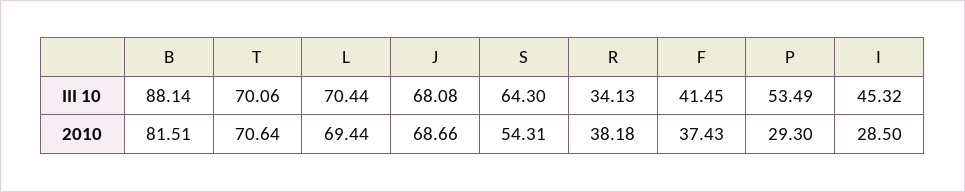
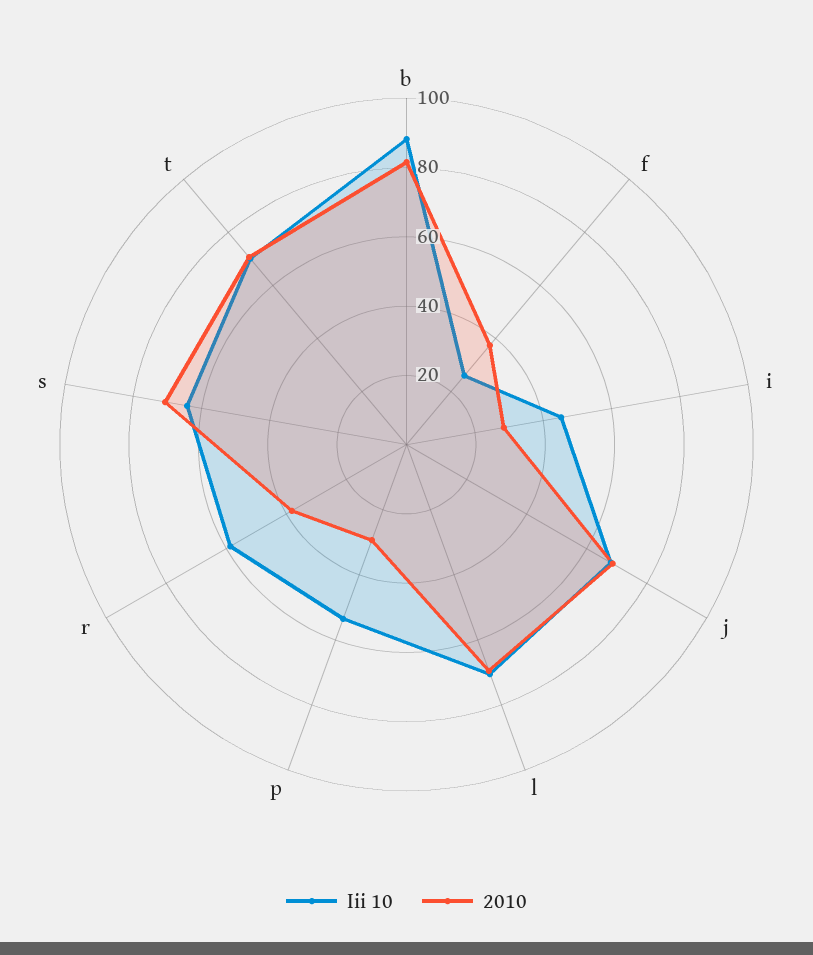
  {
    "III 10": {
      "B": 88.14,
      "T": 70.06,
      "L": 70.44,
      "J": 68.08,
      "S": 64.3,
-     "R": 34.13,
+     "R": 60,
-     "F": 41.45,
+     "F": 25,
      "P": 53.49,
      "I": 45.32
    },
    "2010": {
      "B": 81.51,
      "T": 70.64,
      "L": 69.44,
      "J": 68.66,
-     "S": 54.31,
+     "S": 70,
      "R": 38.18,
      "F": 37.43,
      "P": 29.3,
      "I": 28.5
    }
  }

